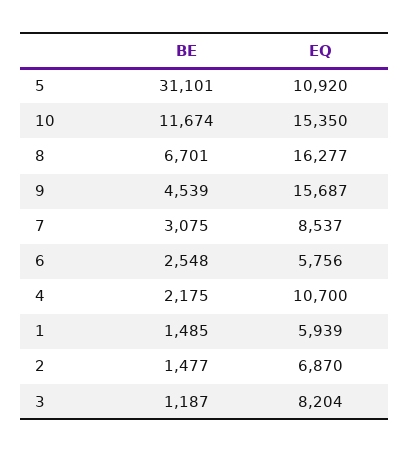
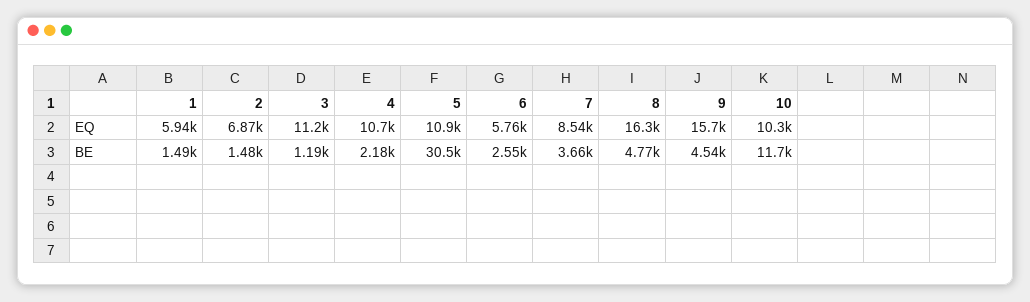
  {
    "BE": {
-     "5": 31101,
+     "5": 30500,
      "10": 11674,
-     "8": 6701,
+     "8": 4770,
      "9": 4539,
-     "7": 3075,
+     "7": 3660,
      "6": 2548,
      "4": 2175,
      "1": 1485,
      "2": 1477,
      "3": 1187
    },
    "EQ": {
      "5": 10920,
-     "10": 15350,
+     "10": 10300,
      "8": 16277,
      "9": 15687,
      "7": 8537,
      "6": 5756,
      "4": 10700,
      "1": 5939,
      "2": 6870,
-     "3": 8204
+     "3": 11200
    }
  }

